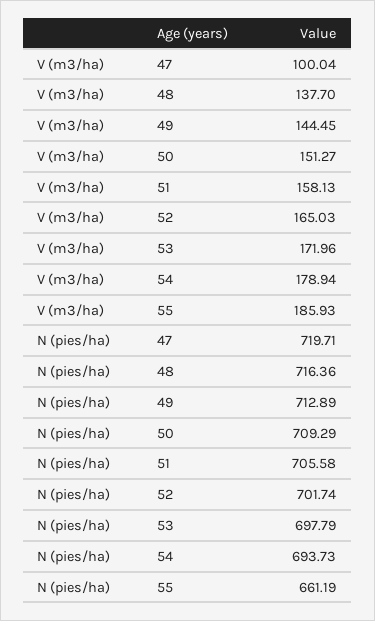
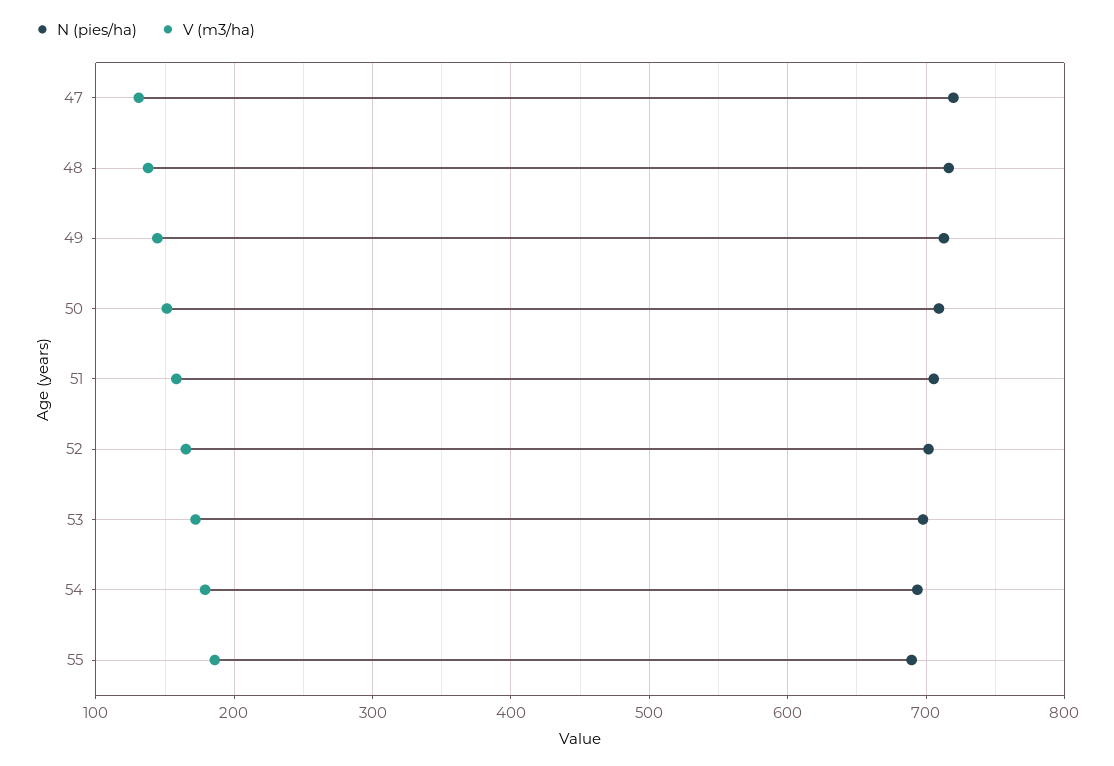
  {
    "V (m3/ha)": {
-     "47": 100.04,
+     "47": 130,
      "48": 137.7,
      "49": 144.45,
      "50": 151.27,
      "51": 158.13,
      "52": 165.03,
      "53": 171.96,
      "54": 178.94,
      "55": 185.93
    },
    "N (pies/ha)": {
      "47": 719.71,
      "48": 716.36,
      "49": 712.89,
      "50": 709.29,
      "51": 705.58,
      "52": 701.74,
      "53": 697.79,
      "54": 693.73,
-     "55": 661.19
+     "55": 690
    }
  }

